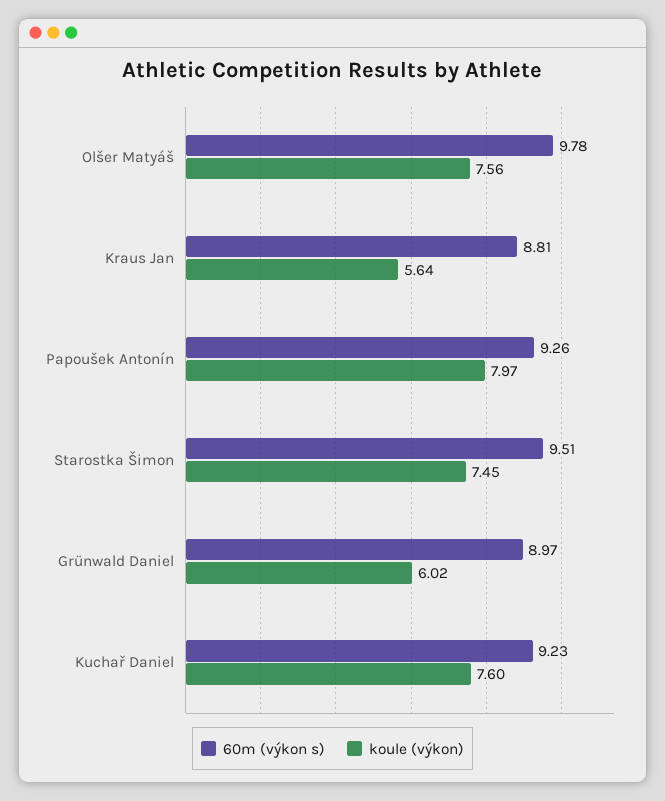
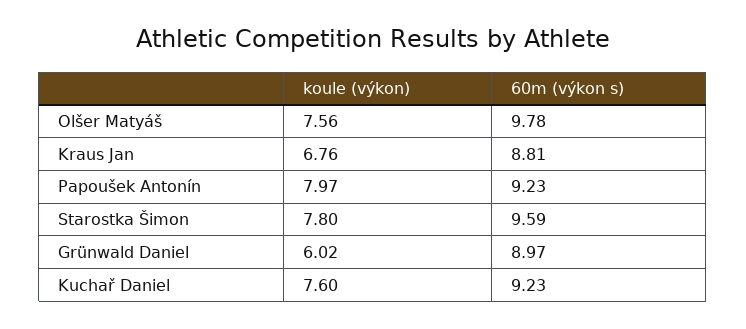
  {
    "60m (výkon s)": {
      "Olšer Matyáš": 9.78,
      "Kraus Jan": 8.81,
-     "Papoušek Antonín": 9.26,
+     "Papoušek Antonín": 9.23,
-     "Starostka Šimon": 9.51,
+     "Starostka Šimon": 9.59,
      "Grünwald Daniel": 8.97,
      "Kuchař Daniel": 9.23
    },
    "koule (výkon)": {
      "Olšer Matyáš": 7.56,
-     "Kraus Jan": 5.64,
+     "Kraus Jan": 6.76,
      "Papoušek Antonín": 7.97,
-     "Starostka Šimon": 7.45,
+     "Starostka Šimon": 7.8,
      "Grünwald Daniel": 6.02,
      "Kuchař Daniel": 7.6
    }
  }

